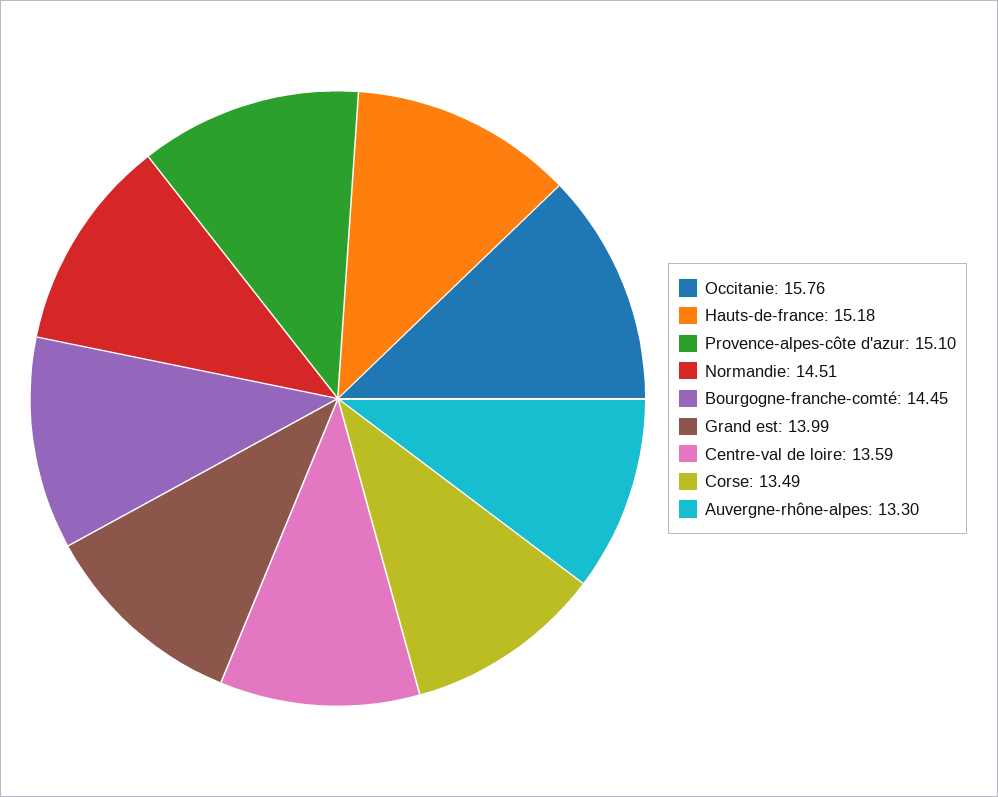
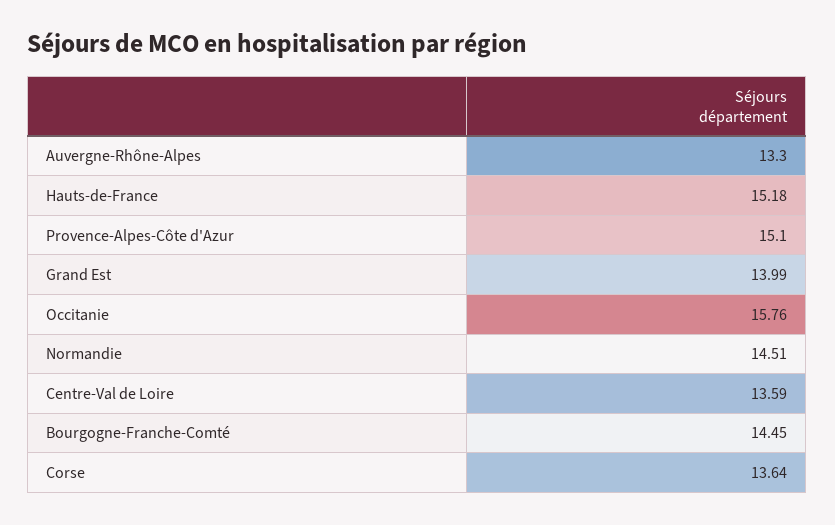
  {
    "Occitanie": 15.76,
    "Hauts-de-france": 15.18,
    "Provence-alpes-côte d'azur": 15.1,
    "Normandie": 14.51,
    "Bourgogne-franche-comté": 14.45,
    "Grand est": 13.99,
    "Centre-val de loire": 13.59,
-   "Corse": 13.49,
+   "Corse": 13.64,
    "Auvergne-rhône-alpes": 13.3
  }

